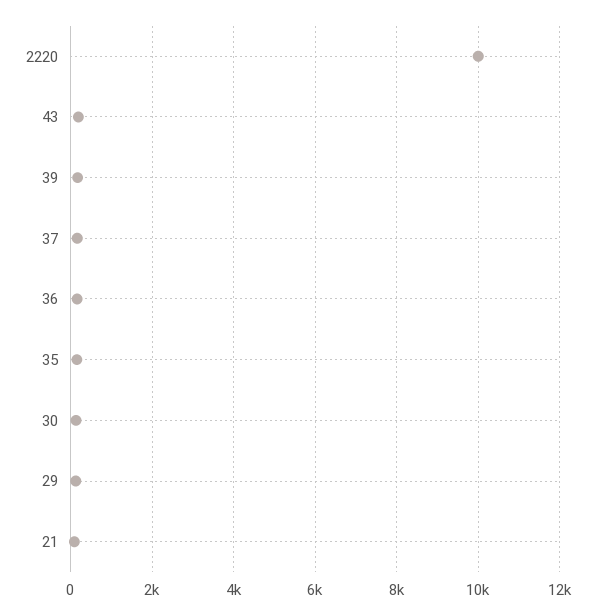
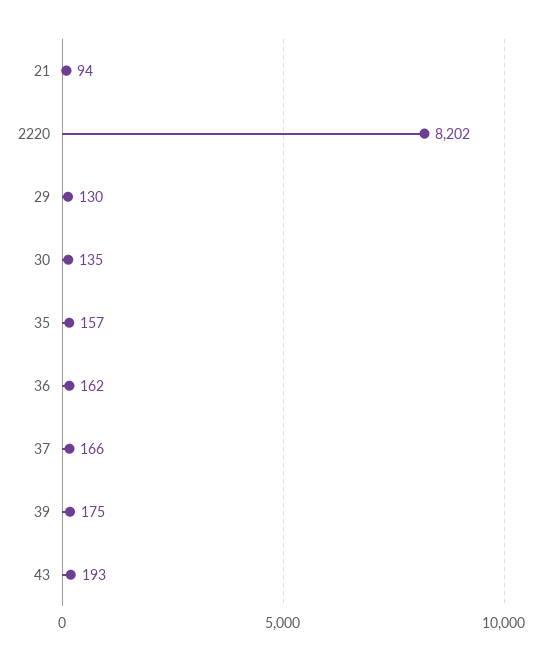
  {
-   "2220": 10000,
+   "2220": 8202,
    "43": 193,
    "39": 175,
    "37": 166,
    "36": 162,
    "35": 157,
    "30": 135,
    "29": 130,
    "21": 94
  }

